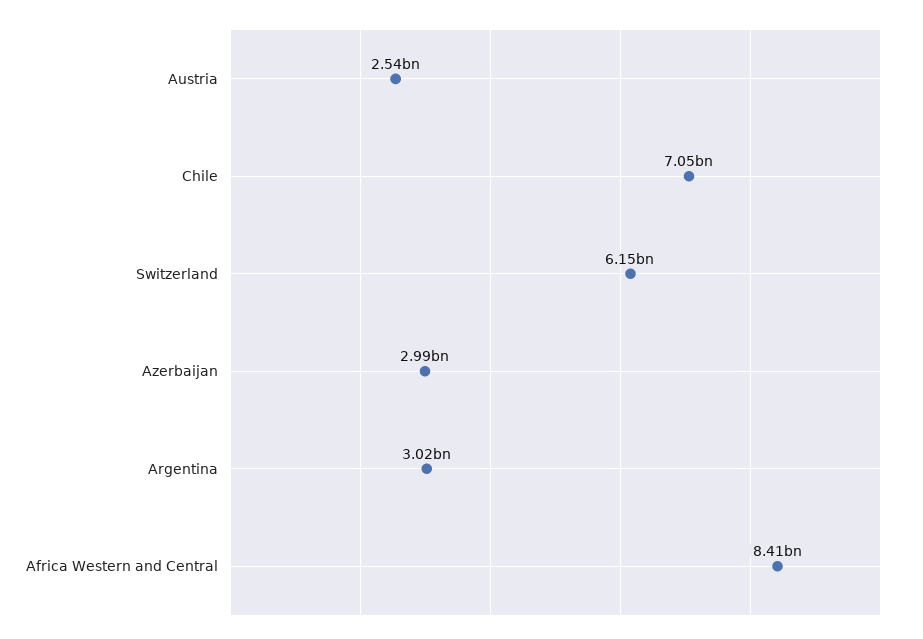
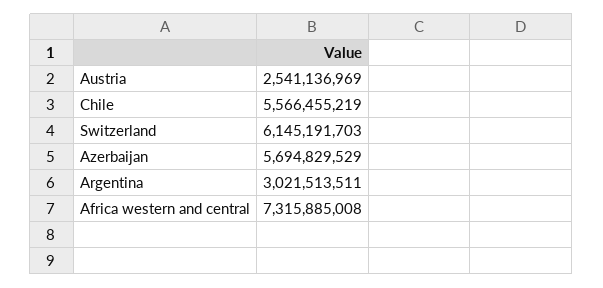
  {
    "Austria": 2541136969,
-   "Chile": 7050000000,
+   "Chile": 5566455219,
    "Switzerland": 6145191703,
-   "Azerbaijan": 2990000000,
+   "Azerbaijan": 5694829529,
    "Argentina": 3021513511,
-   "Africa Western and Central": 8410000000
+   "Africa Western and Central": 7315885008
  }

